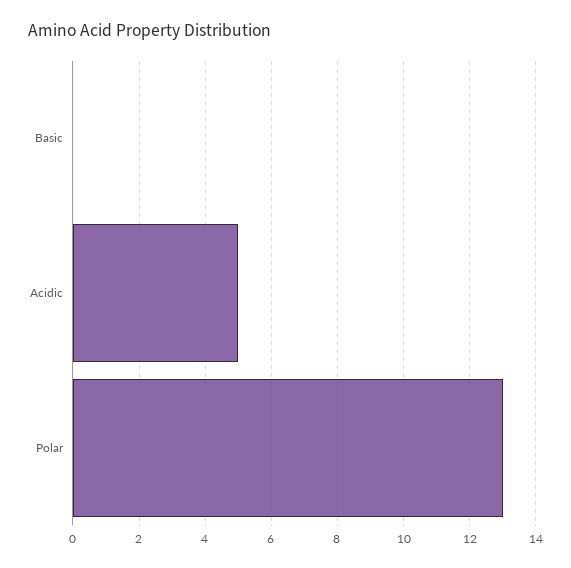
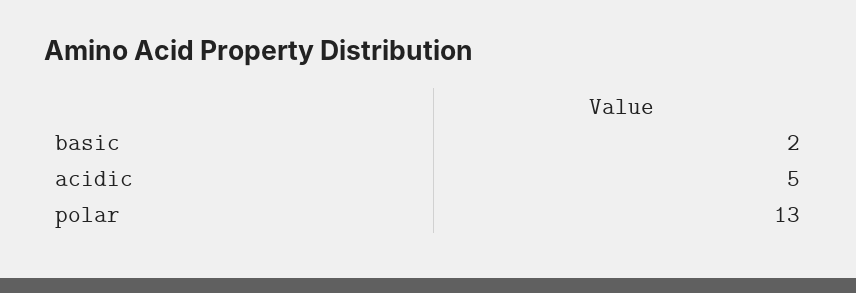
  {
-   "Basic": 0,
+   "Basic": 2,
    "Acidic": 5,
    "Polar": 13
  }

